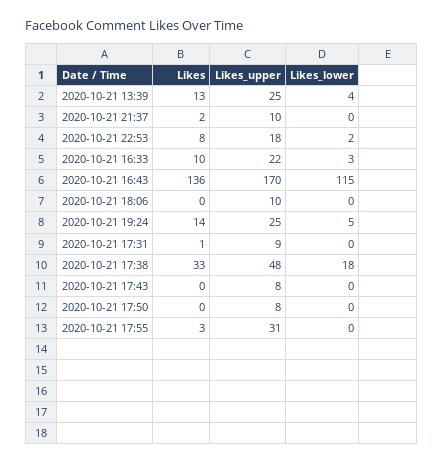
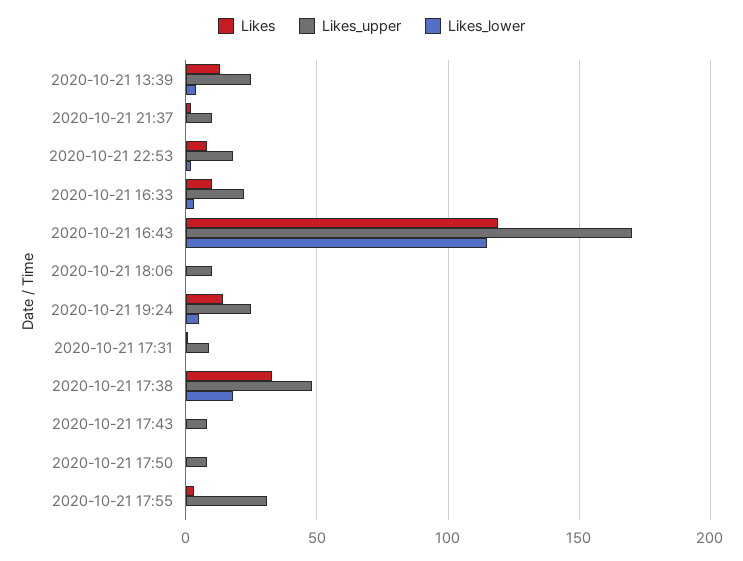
  {
    "Likes": {
      "2020-10-21 13:39": 13,
      "2020-10-21 21:37": 2,
      "2020-10-21 22:53": 8,
      "2020-10-21 16:33": 10,
-     "2020-10-21 16:43": 136,
+     "2020-10-21 16:43": 120,
      "2020-10-21 18:06": 0,
      "2020-10-21 19:24": 14,
      "2020-10-21 17:31": 1,
      "2020-10-21 17:38": 33,
      "2020-10-21 17:43": 0,
      "2020-10-21 17:50": 0,
      "2020-10-21 17:55": 3
    },
    "Likes_upper": {
      "2020-10-21 13:39": 25,
      "2020-10-21 21:37": 10,
      "2020-10-21 22:53": 18,
      "2020-10-21 16:33": 22,
      "2020-10-21 16:43": 170,
      "2020-10-21 18:06": 10,
      "2020-10-21 19:24": 25,
      "2020-10-21 17:31": 9,
      "2020-10-21 17:38": 48,
      "2020-10-21 17:43": 8,
      "2020-10-21 17:50": 8,
      "2020-10-21 17:55": 31
    },
    "Likes_lower": {
      "2020-10-21 13:39": 4,
      "2020-10-21 21:37": 0,
      "2020-10-21 22:53": 2,
      "2020-10-21 16:33": 3,
      "2020-10-21 16:43": 115,
      "2020-10-21 18:06": 0,
      "2020-10-21 19:24": 5,
      "2020-10-21 17:31": 0,
      "2020-10-21 17:38": 18,
      "2020-10-21 17:43": 0,
      "2020-10-21 17:50": 0,
      "2020-10-21 17:55": 0
    }
  }

